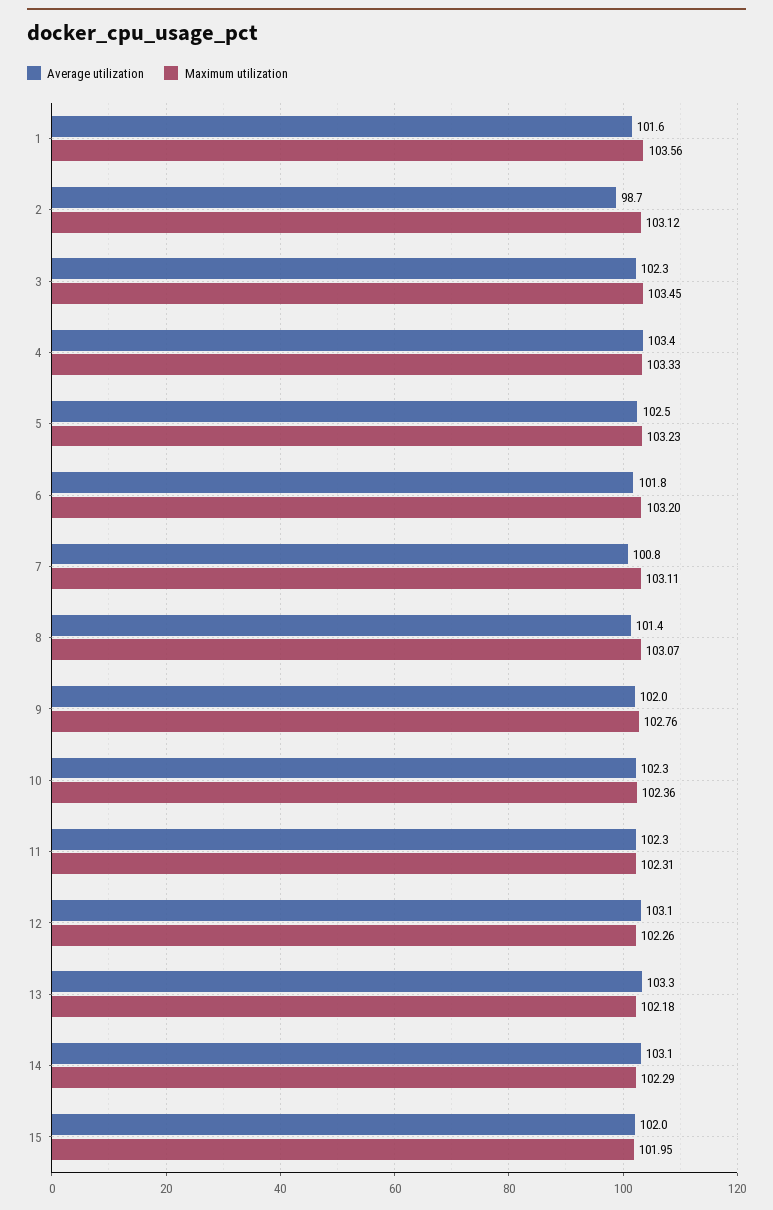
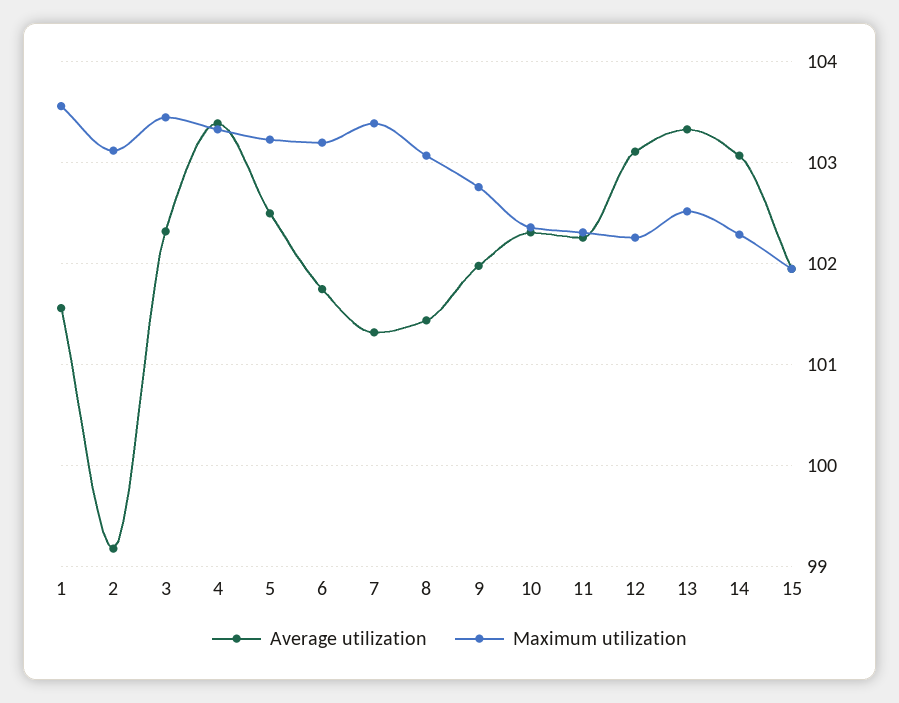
  {
    "Average utilization": {
      "1": 101.6,
-     "2": 98.7,
+     "2": 99.2,
      "3": 102.3,
      "4": 103.4,
      "5": 102.5,
      "6": 101.8,
-     "7": 100.8,
+     "7": 101.3,
      "8": 101.4,
      "9": 102,
      "10": 102.3,
      "11": 102.3,
      "12": 103.1,
      "13": 103.3,
      "14": 103.1,
      "15": 102
    },
    "Maximum utilization": {
      "1": 103.56,
      "2": 103.12,
      "3": 103.45,
      "4": 103.33,
      "5": 103.23,
      "6": 103.2,
-     "7": 103.11,
+     "7": 103.4,
      "8": 103.07,
      "9": 102.76,
      "10": 102.36,
      "11": 102.31,
      "12": 102.26,
-     "13": 102.18,
+     "13": 102.5,
      "14": 102.29,
      "15": 101.95
    }
  }

